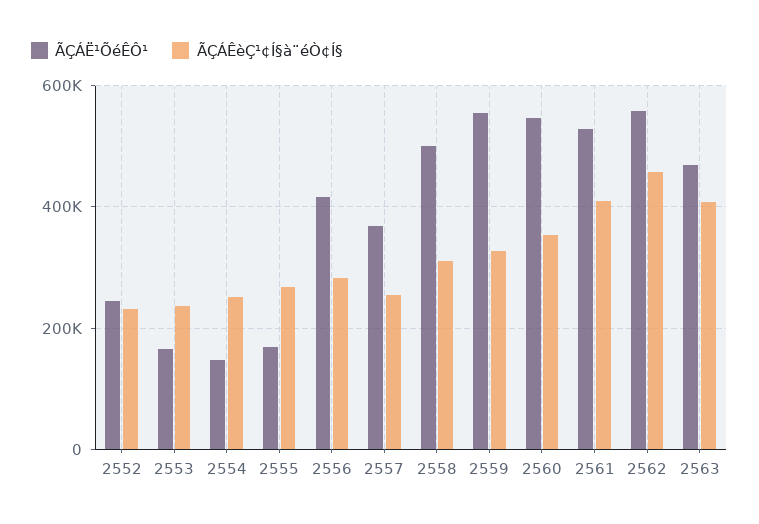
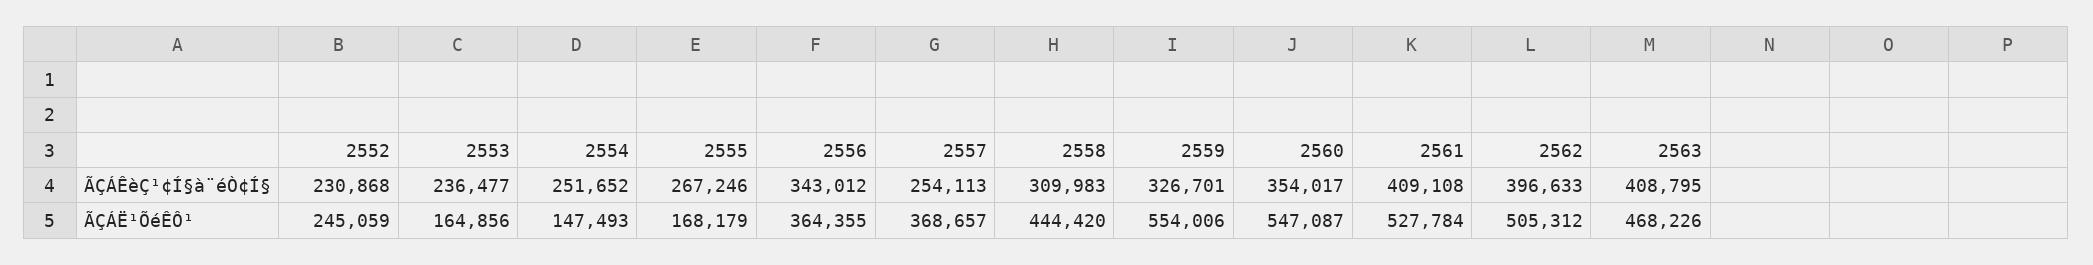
  {
    "ÃÇÁË¹ÕéÊÔ¹": {
      "2552": 245059,
      "2553": 164856,
      "2554": 147493,
      "2555": 168179,
-     "2556": 420000,
+     "2556": 364355,
      "2557": 368657,
-     "2558": 500000,
+     "2558": 444420,
      "2559": 554006,
      "2560": 547087,
      "2561": 527784,
-     "2562": 560000,
+     "2562": 505312,
      "2563": 468226
    },
    "ÃÇÁÊèÇ¹¢Í§à¨éÒ¢Í§": {
      "2552": 230868,
      "2553": 236477,
      "2554": 251652,
      "2555": 267246,
-     "2556": 280000,
+     "2556": 343012,
      "2557": 254113,
      "2558": 309983,
      "2559": 326701,
      "2560": 354017,
      "2561": 409108,
-     "2562": 460000,
+     "2562": 396633,
      "2563": 408795
    }
  }

